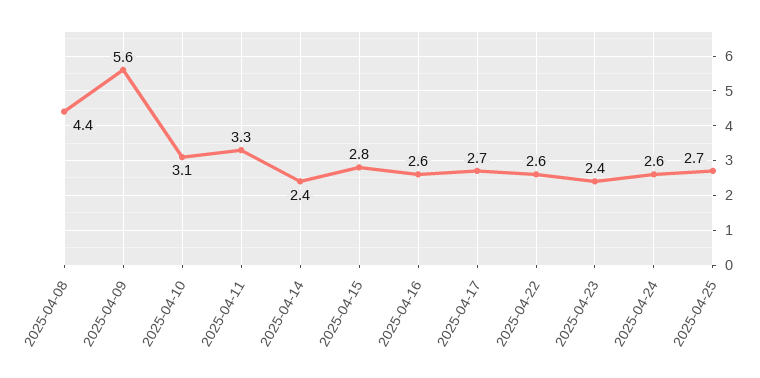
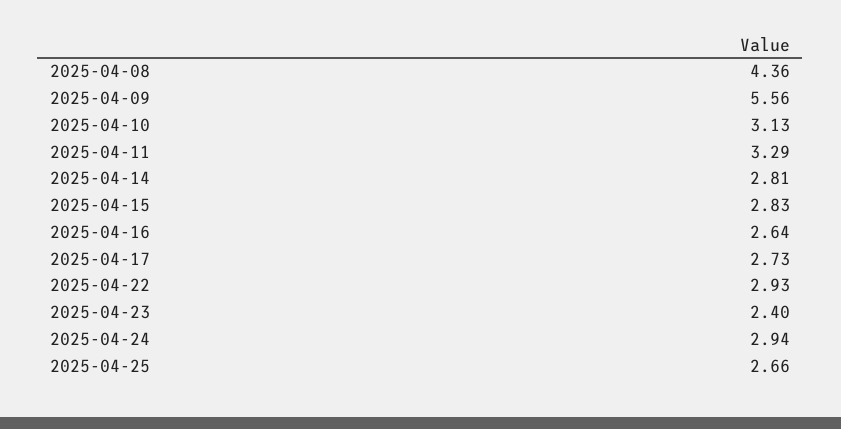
  {
    "2025-04-08": 4.36,
    "2025-04-09": 5.56,
    "2025-04-10": 3.13,
    "2025-04-11": 3.29,
-   "2025-04-14": 2.4,
+   "2025-04-14": 2.81,
    "2025-04-15": 2.83,
    "2025-04-16": 2.64,
    "2025-04-17": 2.73,
-   "2025-04-22": 2.6,
+   "2025-04-22": 2.93,
    "2025-04-23": 2.4,
-   "2025-04-24": 2.6,
+   "2025-04-24": 2.94,
    "2025-04-25": 2.66
  }

